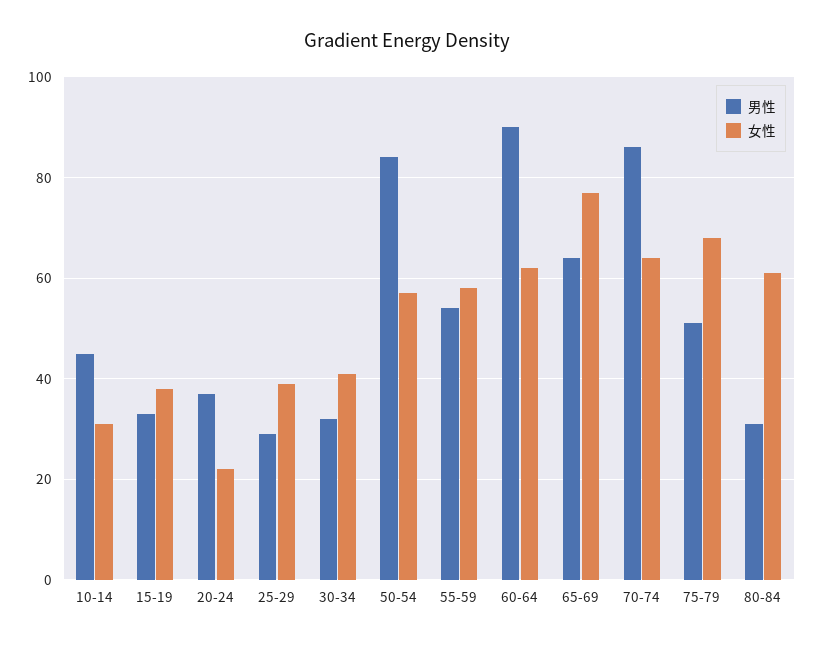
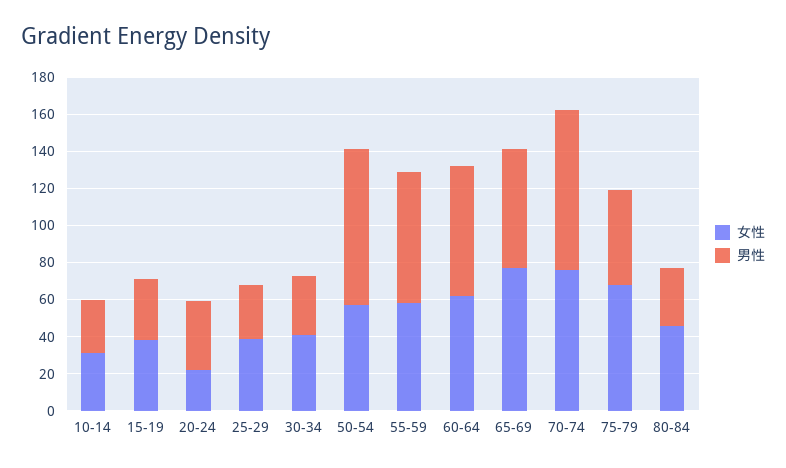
  {
    "男性": {
-     "10-14": 45,
+     "10-14": 30,
      "15-19": 35,
      "20-24": 35,
      "25-29": 30,
      "30-34": 30,
      "50-54": 85,
-     "55-59": 55,
+     "55-59": 70,
-     "60-64": 90,
+     "60-64": 70,
      "65-69": 65,
      "70-74": 85,
      "75-79": 50,
      "80-84": 30
    },
    "女性": {
      "10-14": 30,
      "15-19": 40,
      "20-24": 20,
      "25-29": 40,
      "30-34": 40,
      "50-54": 55,
      "55-59": 60,
      "60-64": 60,
      "65-69": 75,
-     "70-74": 65,
+     "70-74": 75,
      "75-79": 70,
-     "80-84": 60
+     "80-84": 45
    }
  }

